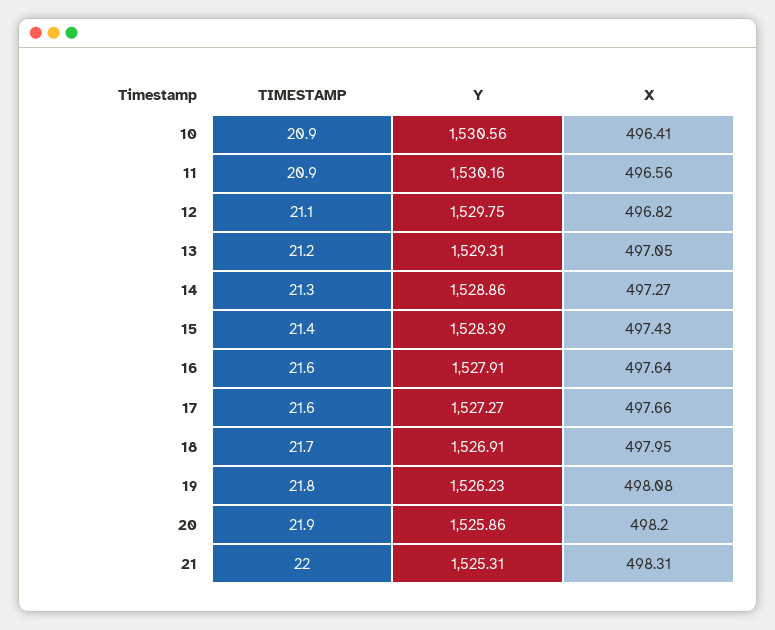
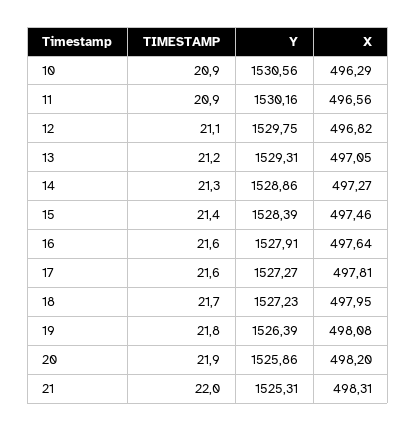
  {
    "TIMESTAMP": {
      "10": 20.9,
      "11": 20.9,
      "12": 21.1,
      "13": 21.2,
      "14": 21.3,
      "15": 21.4,
      "16": 21.6,
      "17": 21.6,
      "18": 21.7,
      "19": 21.8,
      "20": 21.9,
      "21": 22
    },
    "Y": {
      "10": 1530.56,
      "11": 1530.16,
      "12": 1529.75,
      "13": 1529.31,
      "14": 1528.86,
      "15": 1528.39,
      "16": 1527.91,
      "17": 1527.27,
-     "18": 1526.91,
+     "18": 1527.23,
-     "19": 1526.23,
+     "19": 1526.39,
      "20": 1525.86,
      "21": 1525.31
    },
    "X": {
-     "10": 496.41,
+     "10": 496.29,
      "11": 496.56,
      "12": 496.82,
      "13": 497.05,
      "14": 497.27,
-     "15": 497.43,
+     "15": 497.46,
      "16": 497.64,
-     "17": 497.66,
+     "17": 497.81,
      "18": 497.95,
      "19": 498.08,
      "20": 498.2,
      "21": 498.31
    }
  }

